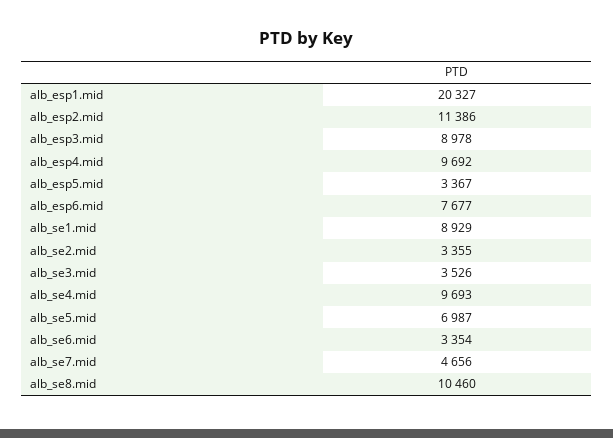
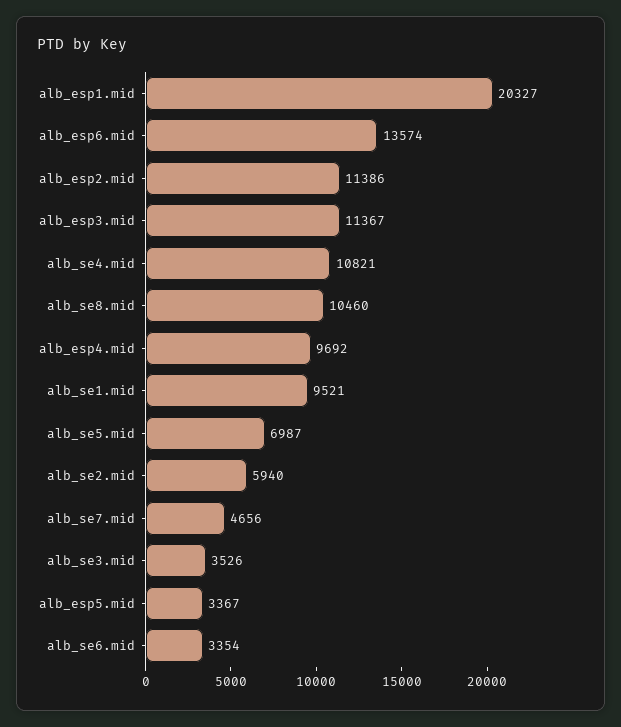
  {
    "alb_esp1.mid": 20327,
    "alb_esp2.mid": 11386,
-   "alb_esp3.mid": 8978,
+   "alb_esp3.mid": 11367,
    "alb_esp4.mid": 9692,
    "alb_esp5.mid": 3367,
-   "alb_esp6.mid": 7677,
+   "alb_esp6.mid": 13574,
-   "alb_se1.mid": 8929,
+   "alb_se1.mid": 9521,
-   "alb_se2.mid": 3355,
+   "alb_se2.mid": 5940,
    "alb_se3.mid": 3526,
-   "alb_se4.mid": 9693,
+   "alb_se4.mid": 10821,
    "alb_se5.mid": 6987,
    "alb_se6.mid": 3354,
    "alb_se7.mid": 4656,
    "alb_se8.mid": 10460
  }

